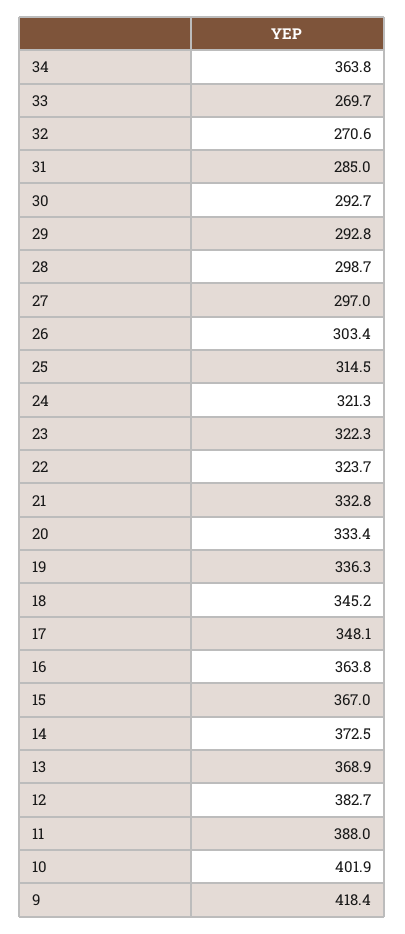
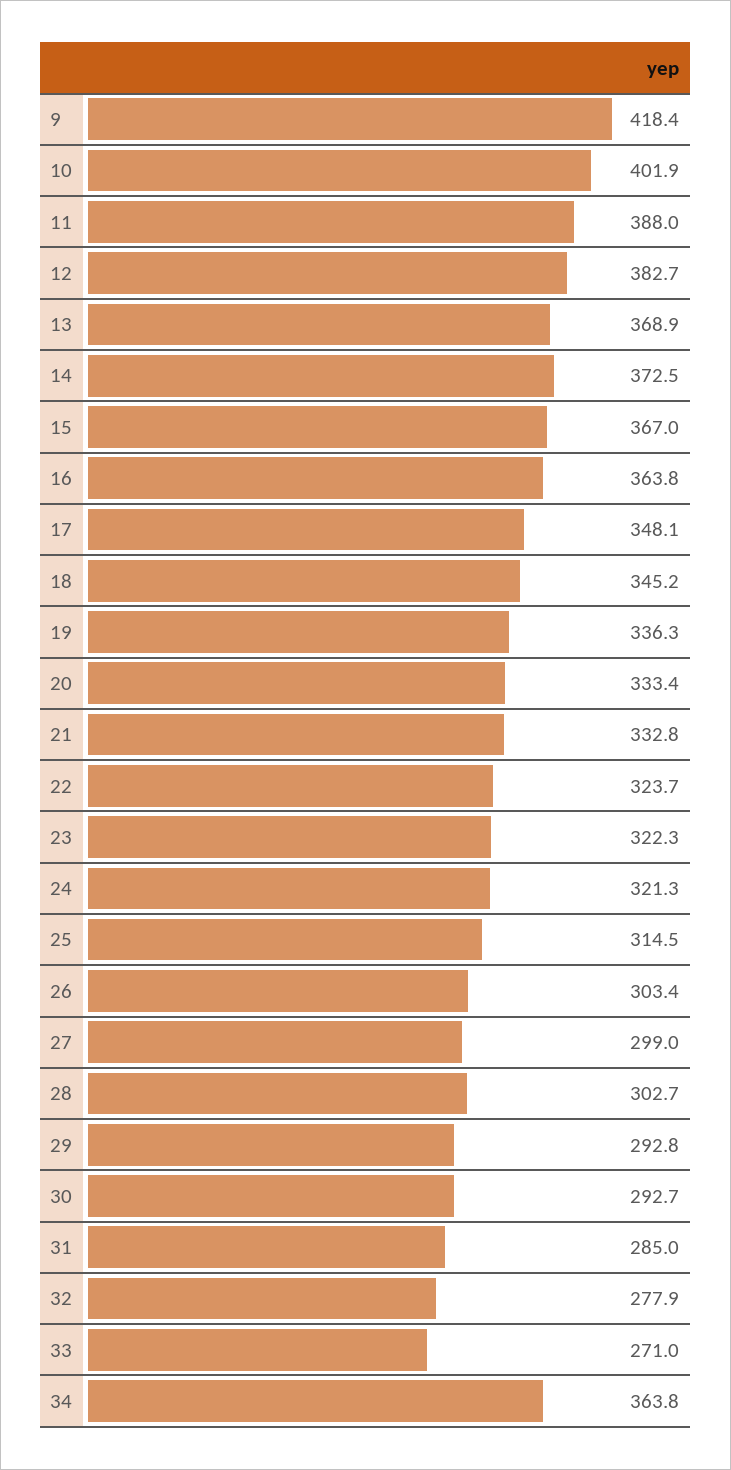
  {
    "34": 363.8,
-   "33": 269.7,
+   "33": 271,
-   "32": 270.6,
+   "32": 277.9,
    "31": 285,
    "30": 292.7,
    "29": 292.8,
-   "28": 298.7,
+   "28": 302.7,
-   "27": 297,
+   "27": 299,
    "26": 303.4,
    "25": 314.5,
    "24": 321.3,
    "23": 322.3,
    "22": 323.7,
    "21": 332.8,
    "20": 333.4,
    "19": 336.3,
    "18": 345.2,
    "17": 348.1,
    "16": 363.8,
    "15": 367,
    "14": 372.5,
    "13": 368.9,
    "12": 382.7,
    "11": 388,
    "10": 401.9,
    "9": 418.4
  }

